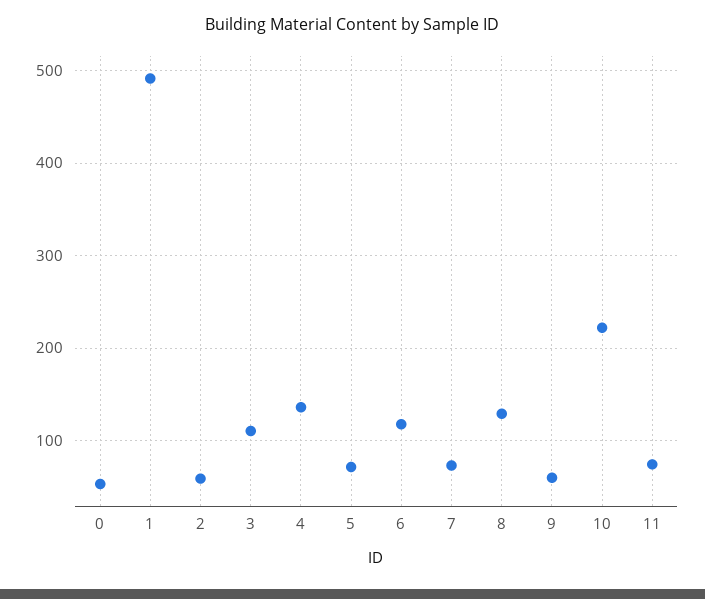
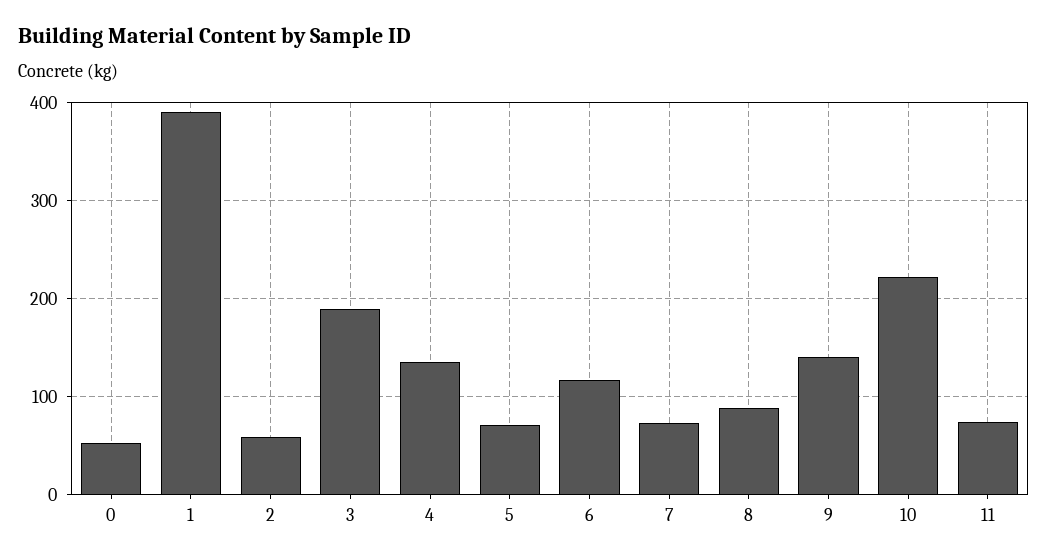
  {
    "0": 50,
-   "1": 490,
+   "1": 390,
    "2": 60,
-   "3": 110,
+   "3": 190,
    "4": 140,
    "5": 70,
    "6": 120,
    "7": 70,
-   "8": 130,
+   "8": 90,
-   "9": 60,
+   "9": 140,
    "10": 220,
    "11": 70
  }

